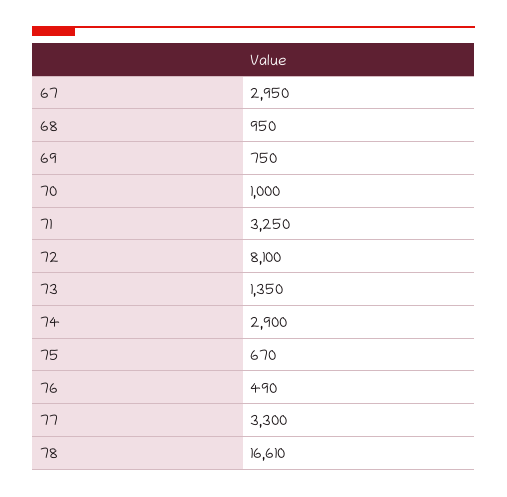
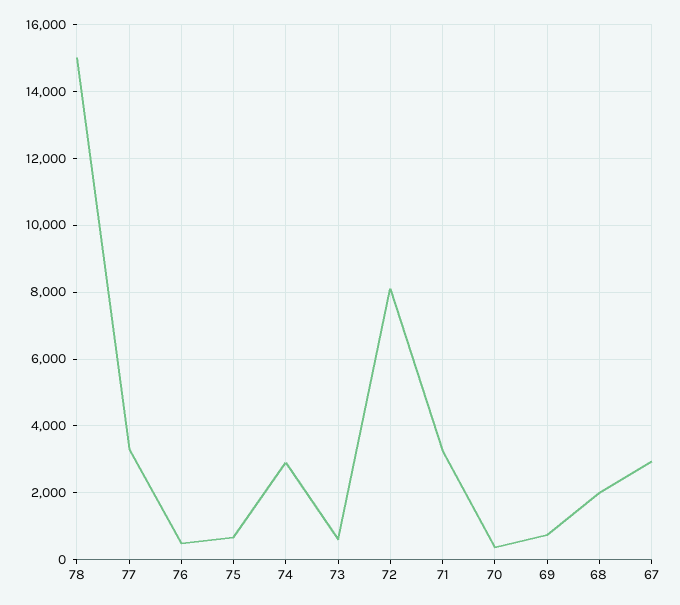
  {
    "67": 2950,
-   "68": 950,
+   "68": 2000,
    "69": 750,
-   "70": 1000,
+   "70": 400,
    "71": 3250,
    "72": 8100,
-   "73": 1350,
+   "73": 600,
    "74": 2900,
    "75": 670,
    "76": 490,
    "77": 3300,
-   "78": 16610
+   "78": 15000
  }

